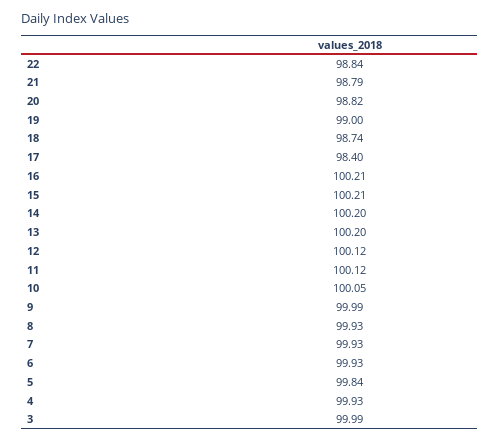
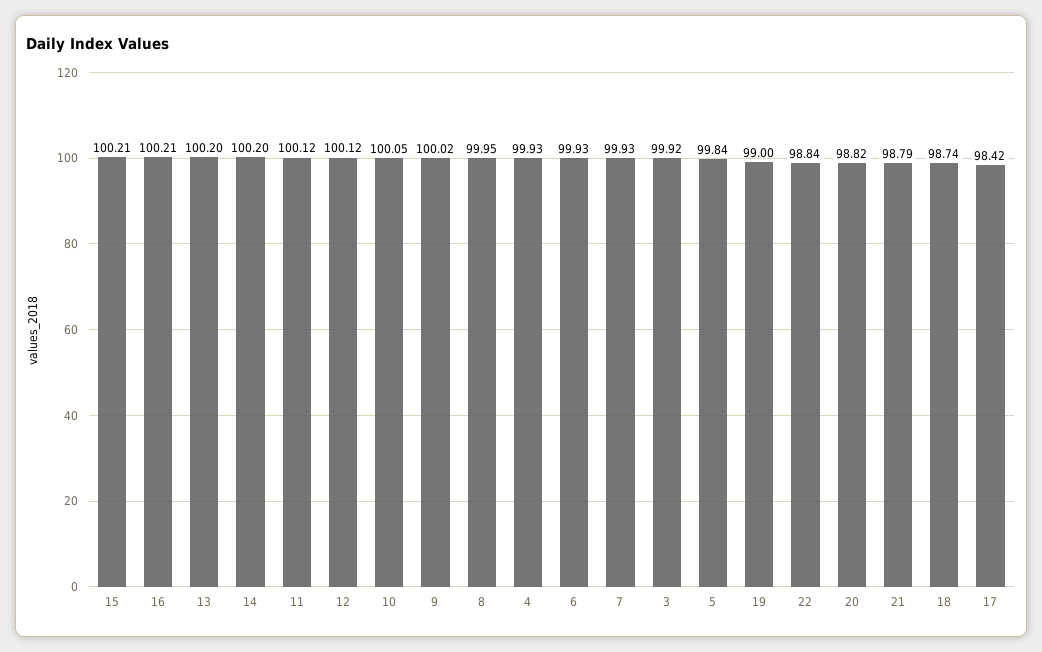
  {
    "22": 98.84,
    "21": 98.79,
    "20": 98.82,
    "19": 99,
    "18": 98.74,
-   "17": 98.4,
+   "17": 98.42,
    "16": 100.21,
    "15": 100.21,
    "14": 100.2,
    "13": 100.2,
    "12": 100.12,
    "11": 100.12,
    "10": 100.05,
-   "9": 99.99,
+   "9": 100.02,
-   "8": 99.93,
+   "8": 99.95,
    "7": 99.93,
    "6": 99.93,
    "5": 99.84,
    "4": 99.93,
-   "3": 99.99
+   "3": 99.92
  }

